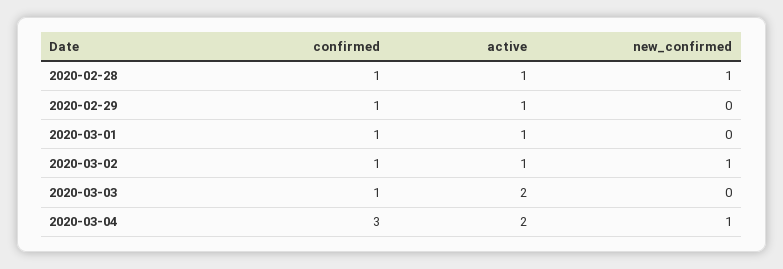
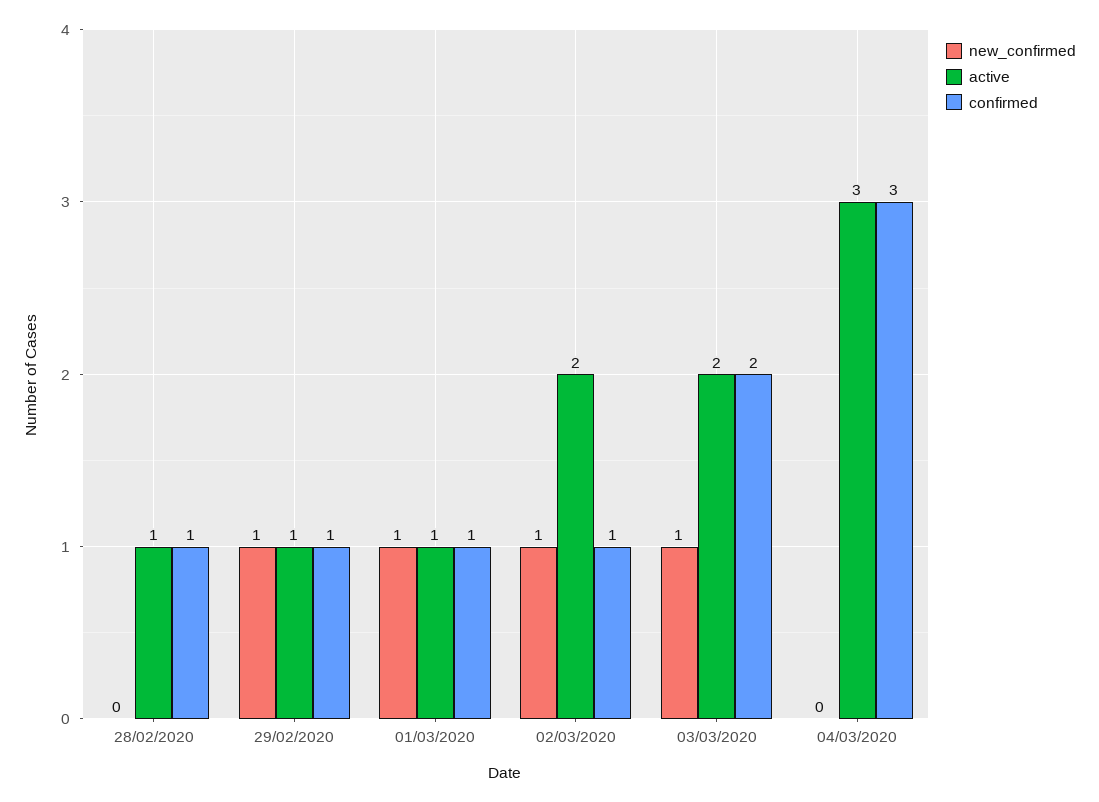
  {
    "confirmed": {
      "2020-02-28": 1,
      "2020-02-29": 1,
      "2020-03-01": 1,
      "2020-03-02": 1,
-     "2020-03-03": 1,
+     "2020-03-03": 2,
      "2020-03-04": 3
    },
    "active": {
      "2020-02-28": 1,
      "2020-02-29": 1,
      "2020-03-01": 1,
-     "2020-03-02": 1,
+     "2020-03-02": 2,
      "2020-03-03": 2,
-     "2020-03-04": 2
+     "2020-03-04": 3
    },
    "new_confirmed": {
-     "2020-02-28": 1,
+     "2020-02-28": 0,
-     "2020-02-29": 0,
+     "2020-02-29": 1,
-     "2020-03-01": 0,
+     "2020-03-01": 1,
      "2020-03-02": 1,
-     "2020-03-03": 0,
+     "2020-03-03": 1,
-     "2020-03-04": 1
+     "2020-03-04": 0
    }
  }

